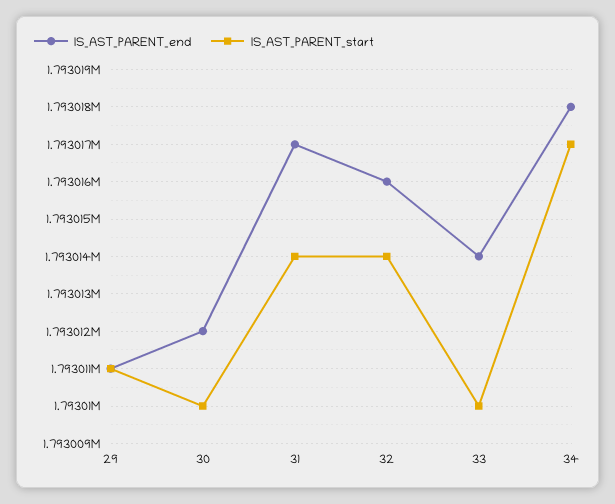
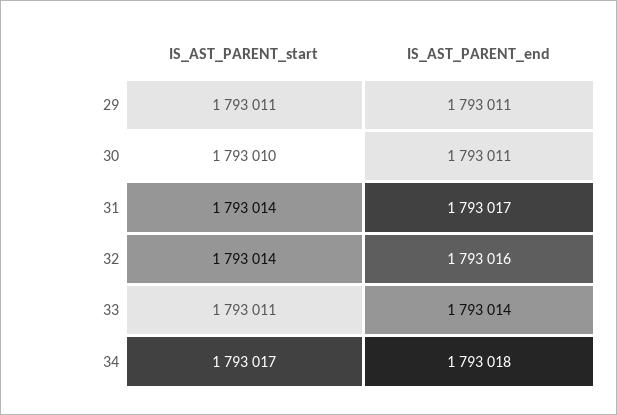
  {
    "IS_AST_PARENT_end": {
      "29": 1793011,
-     "30": 1793012,
+     "30": 1793011,
      "31": 1793017,
      "32": 1793016,
      "33": 1793014,
      "34": 1793018
    },
    "IS_AST_PARENT_start": {
      "29": 1793011,
      "30": 1793010,
      "31": 1793014,
      "32": 1793014,
-     "33": 1793010,
+     "33": 1793011,
      "34": 1793017
    }
  }

